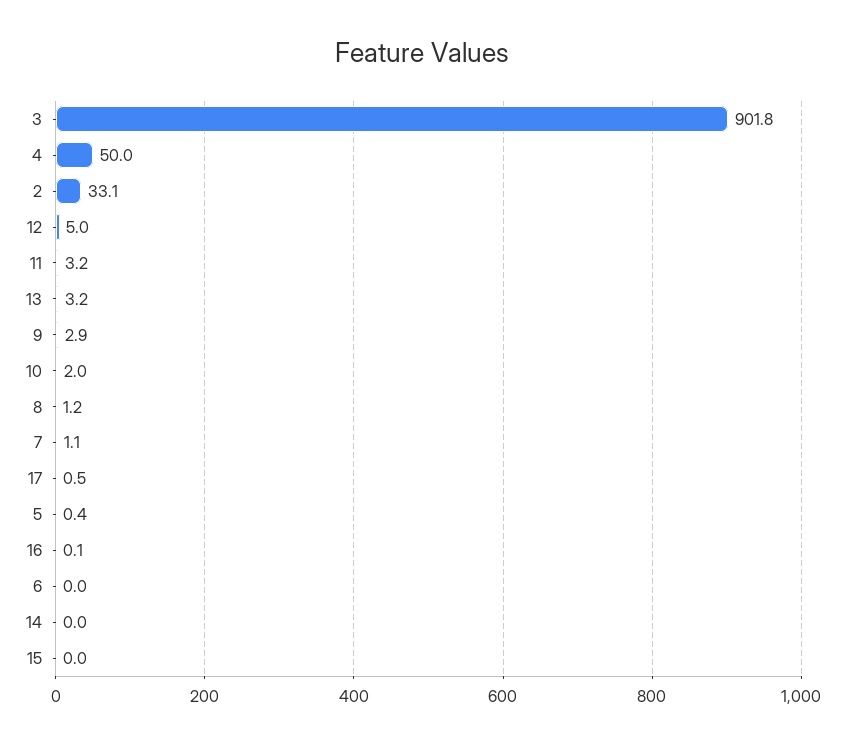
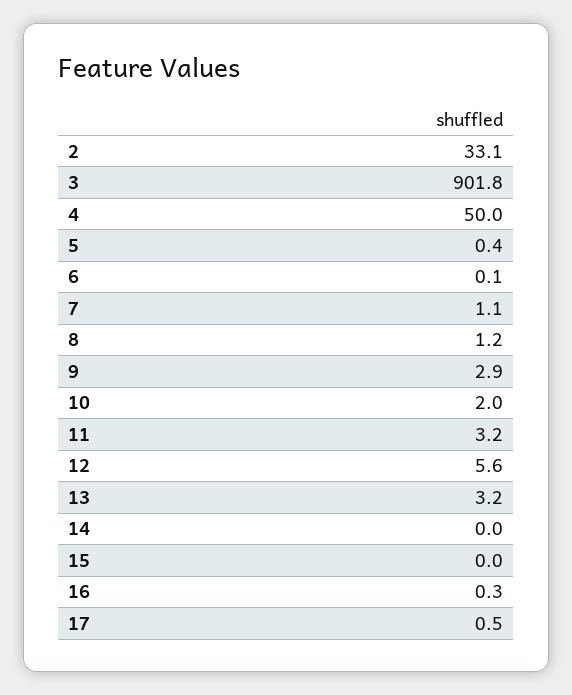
  {
    "3": 901.8,
    "4": 50,
    "2": 33.1,
-   "12": 5,
+   "12": 5.6,
    "11": 3.2,
    "13": 3.2,
    "9": 2.9,
    "10": 2,
    "8": 1.2,
    "7": 1.1,
    "17": 0.5,
    "5": 0.4,
-   "16": 0.1,
+   "16": 0.3,
-   "6": 0,
+   "6": 0.1,
    "14": 0,
    "15": 0
  }

